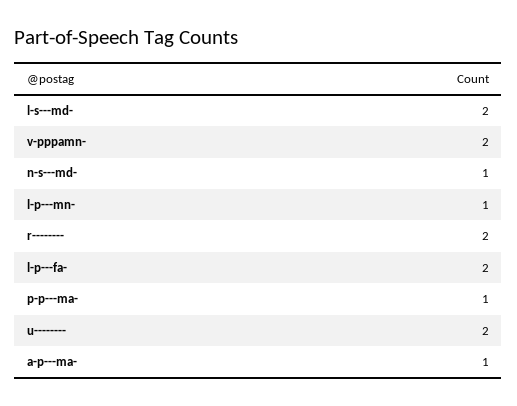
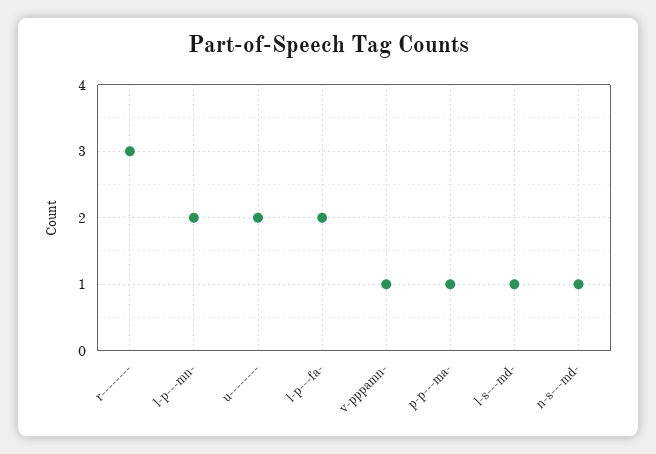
  {
-   "l-s---md-": 2,
+   "l-s---md-": 1,
-   "v-pppamn-": 2,
+   "v-pppamn-": 1,
    "n-s---md-": 1,
-   "l-p---mn-": 1,
+   "l-p---mn-": 2,
-   "r--------": 2,
+   "r--------": 3,
    "l-p---fa-": 2,
    "p-p---ma-": 1,
-   "u--------": 2,
+   "u--------": 2
-   "a-p---ma-": 1
  }

